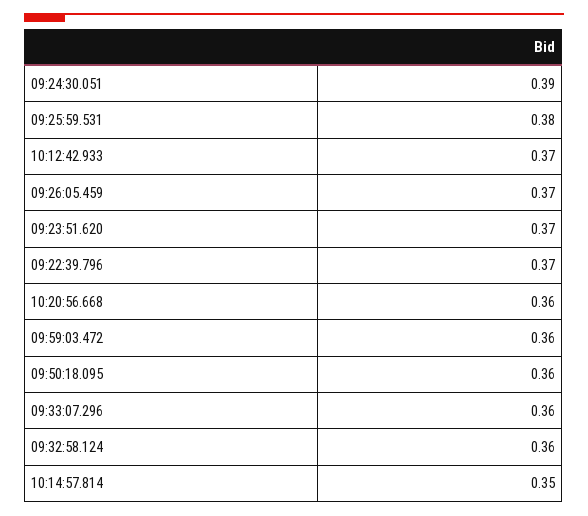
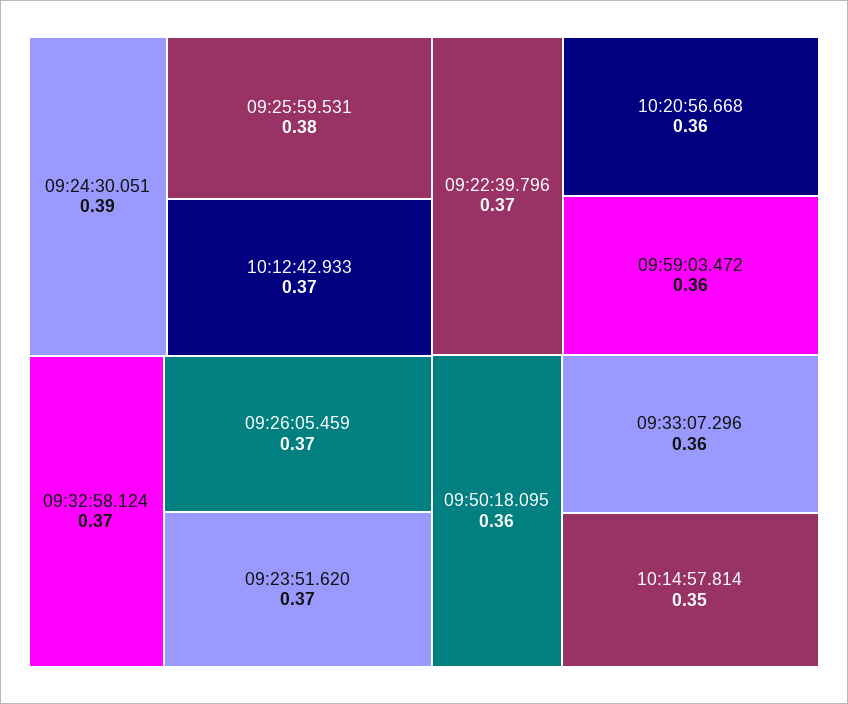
  {
    "09:24:30.051": 0.39,
    "09:25:59.531": 0.38,
    "10:12:42.933": 0.37,
    "09:26:05.459": 0.37,
    "09:23:51.620": 0.37,
    "09:22:39.796": 0.37,
    "10:20:56.668": 0.36,
    "09:59:03.472": 0.36,
    "09:50:18.095": 0.36,
    "09:33:07.296": 0.36,
-   "09:32:58.124": 0.36,
+   "09:32:58.124": 0.37,
    "10:14:57.814": 0.35
  }

